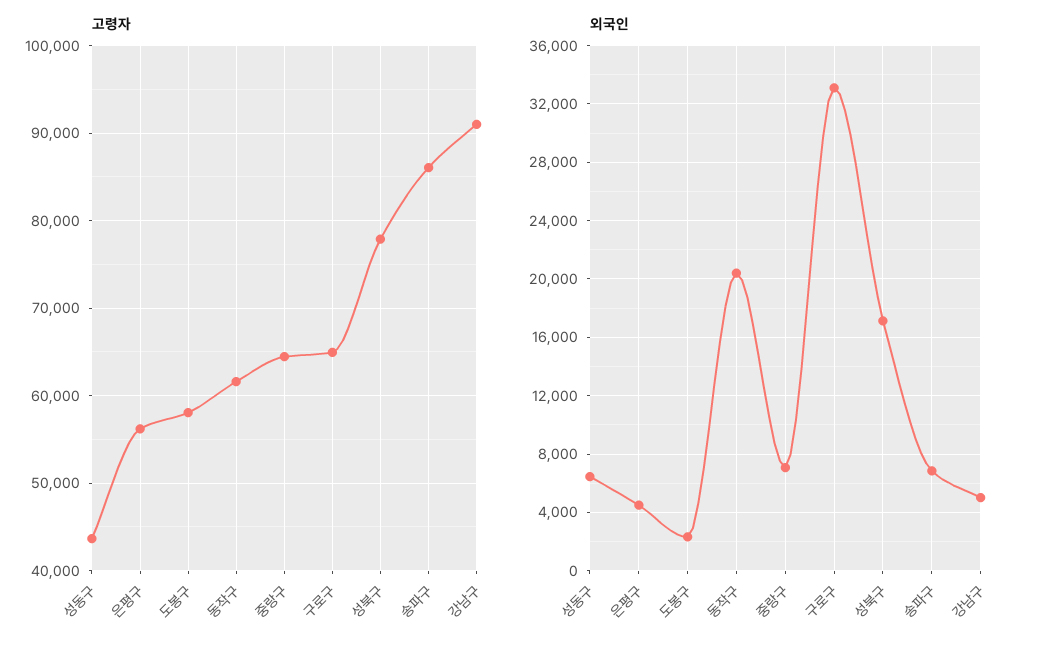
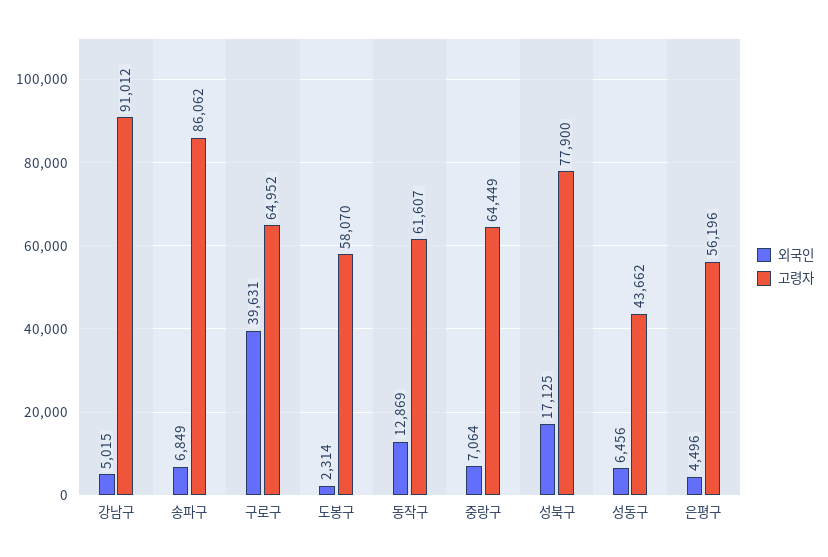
  {
    "고령자": {
      "성동구": 43662,
      "은평구": 56196,
      "도봉구": 58070,
      "동작구": 61607,
      "중랑구": 64449,
      "구로구": 64952,
      "성북구": 77900,
      "송파구": 86062,
      "강남구": 91012
    },
    "외국인": {
      "성동구": 6456,
      "은평구": 4496,
      "도봉구": 2314,
-     "동작구": 20500,
+     "동작구": 12869,
      "중랑구": 7064,
-     "구로구": 33000,
+     "구로구": 39631,
      "성북구": 17125,
      "송파구": 6849,
      "강남구": 5015
    }
  }

